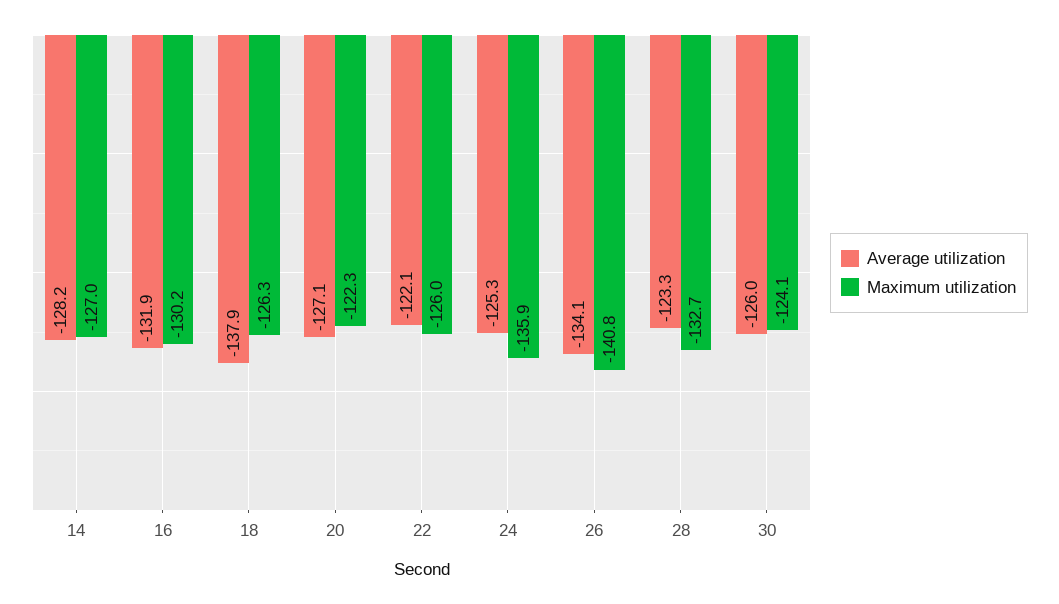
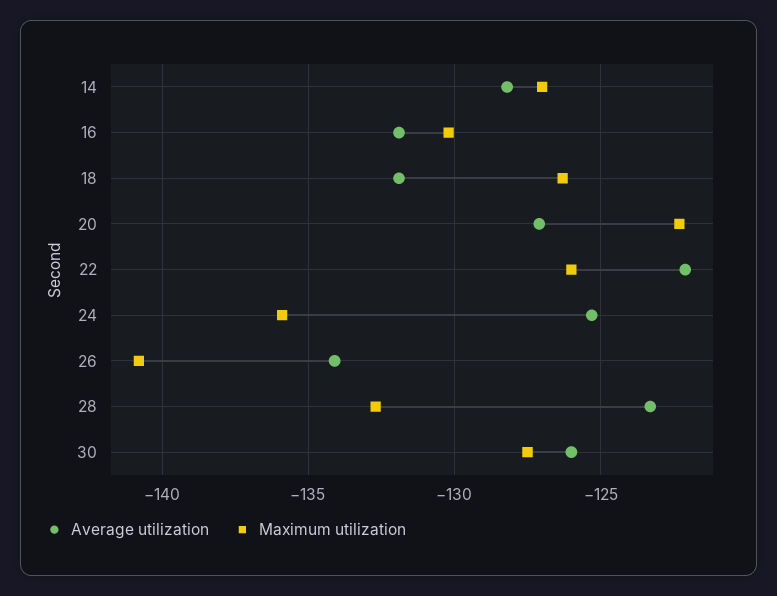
  {
    "Average utilization": {
      "14": -128.2,
      "16": -131.9,
-     "18": -137.9,
+     "18": -132,
      "20": -127.1,
      "22": -122.1,
      "24": -125.3,
      "26": -134.1,
      "28": -123.3,
      "30": -126
    },
    "Maximum utilization": {
      "14": -127,
      "16": -130.2,
      "18": -126.3,
      "20": -122.3,
      "22": -126,
      "24": -135.9,
      "26": -140.8,
      "28": -132.7,
-     "30": -124.1
+     "30": -127.5
    }
  }

